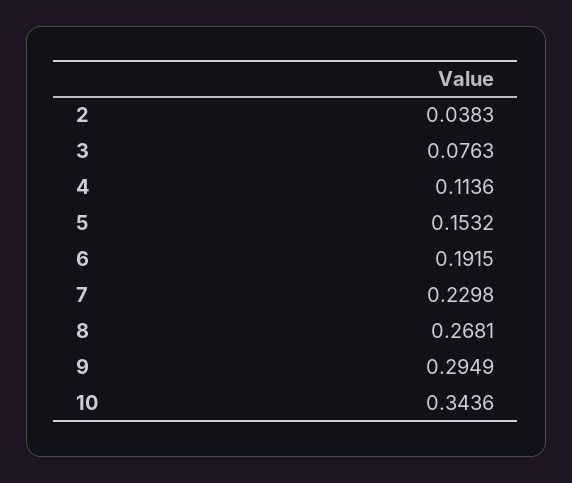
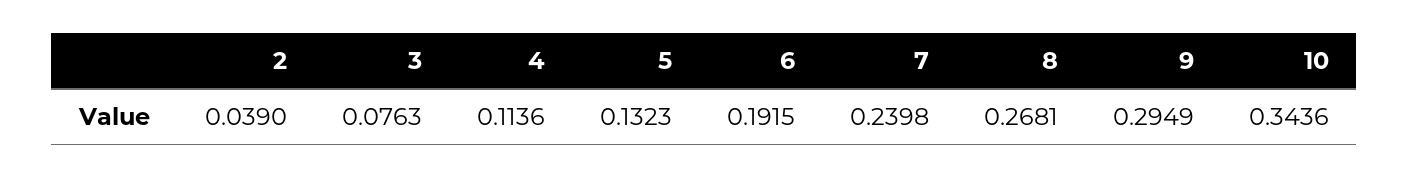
  {
-   "2": 0.0383,
+   "2": 0.039,
    "3": 0.0763,
    "4": 0.1136,
-   "5": 0.1532,
+   "5": 0.1323,
    "6": 0.1915,
-   "7": 0.2298,
+   "7": 0.2398,
    "8": 0.2681,
    "9": 0.2949,
    "10": 0.3436
  }

